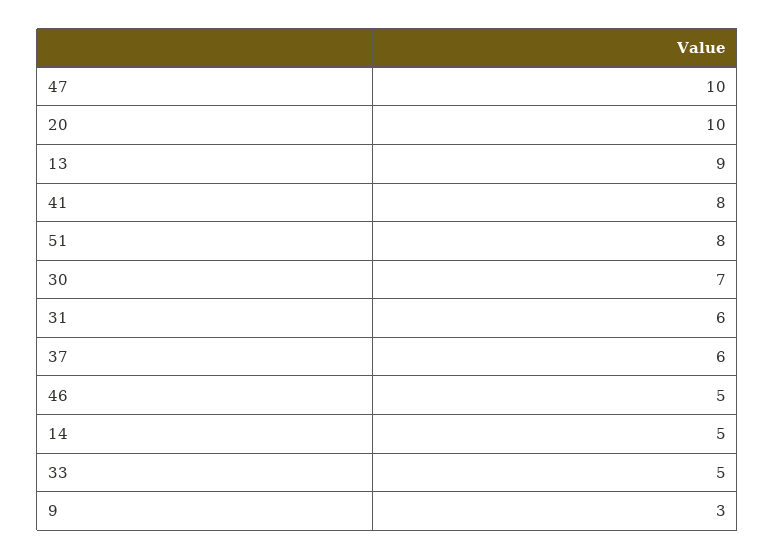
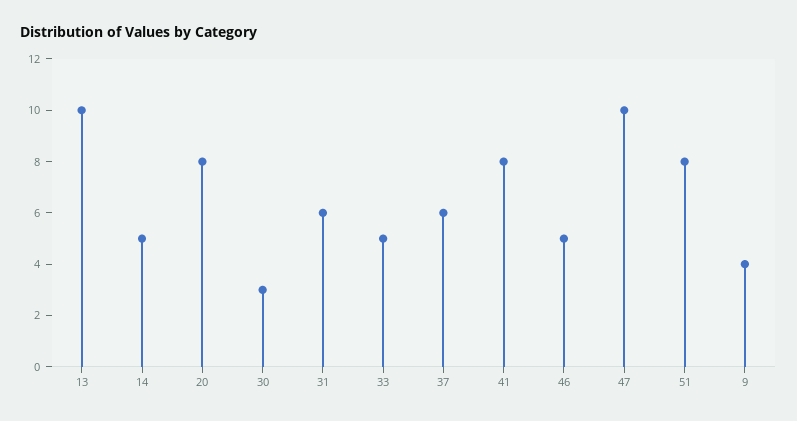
  {
    "47": 10,
-   "20": 10,
+   "20": 8,
-   "13": 9,
+   "13": 10,
    "41": 8,
    "51": 8,
-   "30": 7,
+   "30": 3,
    "31": 6,
    "37": 6,
    "46": 5,
    "14": 5,
    "33": 5,
-   "9": 3
+   "9": 4
  }

